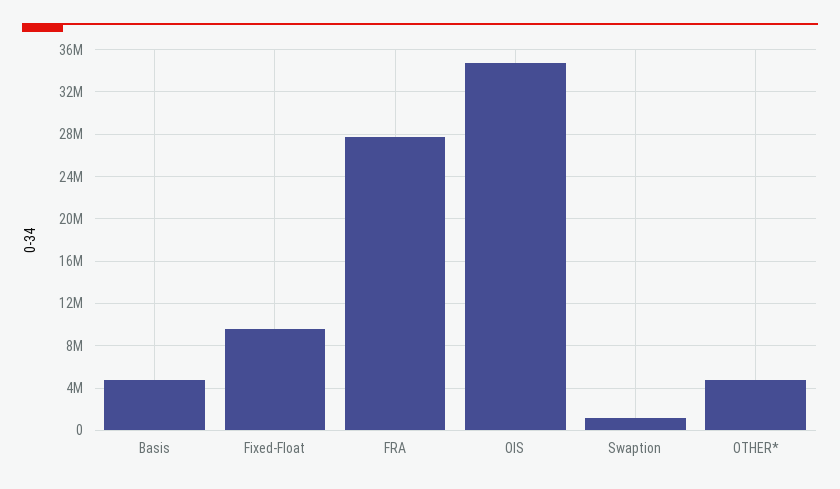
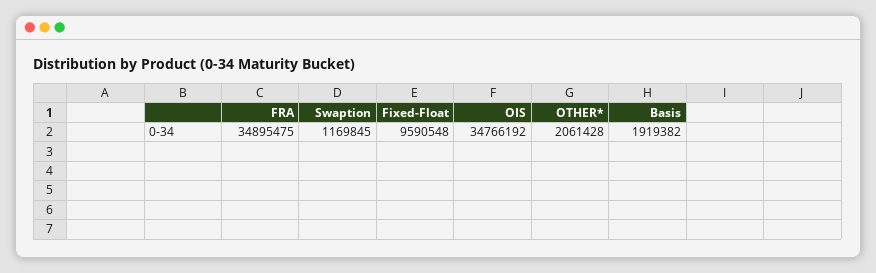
  {
-   "Basis": 5000000,
+   "Basis": 1919382,
    "Fixed-Float": 9590548,
-   "FRA": 28000000,
+   "FRA": 34895475,
    "OIS": 34766192,
    "Swaption": 1169845,
-   "OTHER*": 5000000
+   "OTHER*": 2061428
  }

